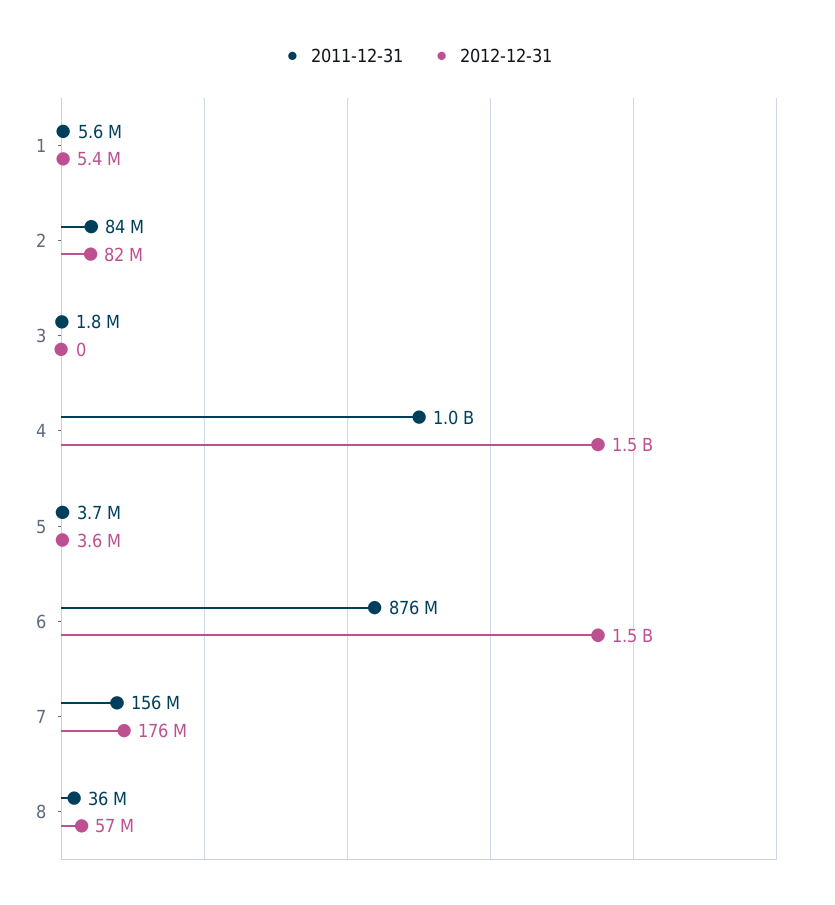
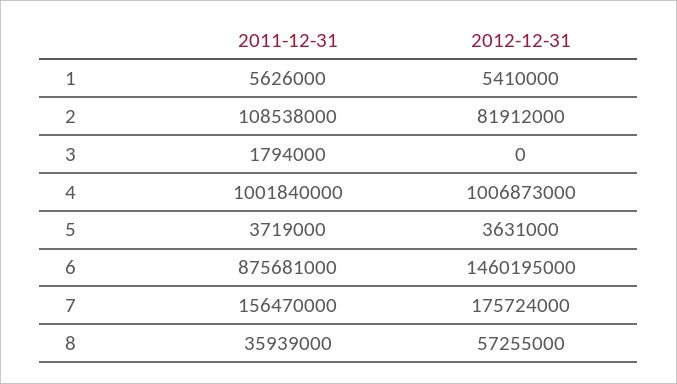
  {
    "2011-12-31": {
      "1": 5626000,
-     "2": 84000000,
+     "2": 108538000,
      "3": 1794000,
      "4": 1001840000,
      "5": 3719000,
      "6": 875681000,
      "7": 156470000,
      "8": 35939000
    },
    "2012-12-31": {
      "1": 5410000,
      "2": 81912000,
      "3": 0,
-     "4": 1500000000,
+     "4": 1006873000,
      "5": 3631000,
      "6": 1460195000,
      "7": 175724000,
      "8": 57255000
    }
  }

